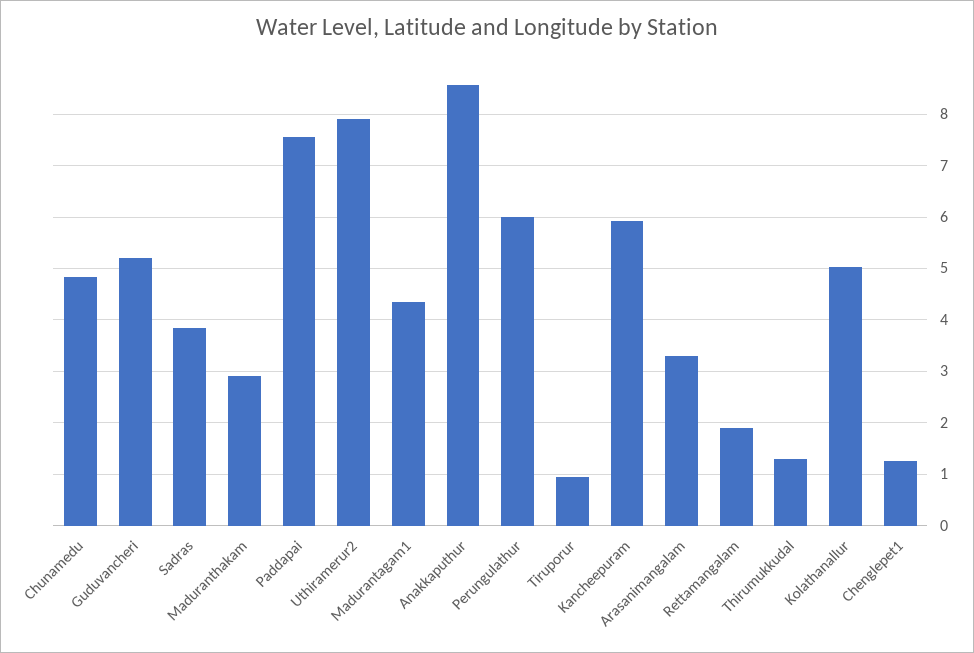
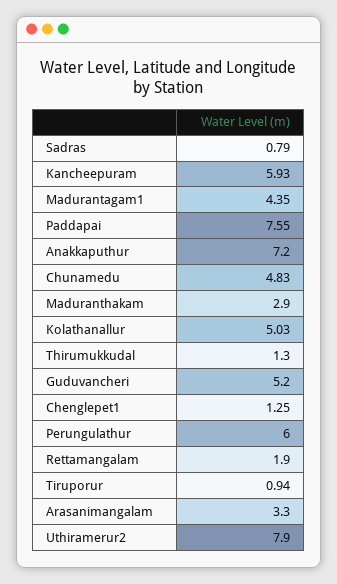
  {
    "Chunamedu": 4.83,
    "Guduvancheri": 5.2,
-   "Sadras": 3.8,
+   "Sadras": 0.79,
    "Maduranthakam": 2.9,
    "Paddapai": 7.55,
    "Uthiramerur2": 7.9,
    "Madurantagam1": 4.35,
-   "Anakkaputhur": 8.6,
+   "Anakkaputhur": 7.2,
    "Perungulathur": 6,
    "Tiruporur": 0.94,
    "Kancheepuram": 5.93,
    "Arasanimangalam": 3.3,
    "Rettamangalam": 1.9,
    "Thirumukkudal": 1.3,
    "Kolathanallur": 5.03,
    "Chenglepet1": 1.25
  }

